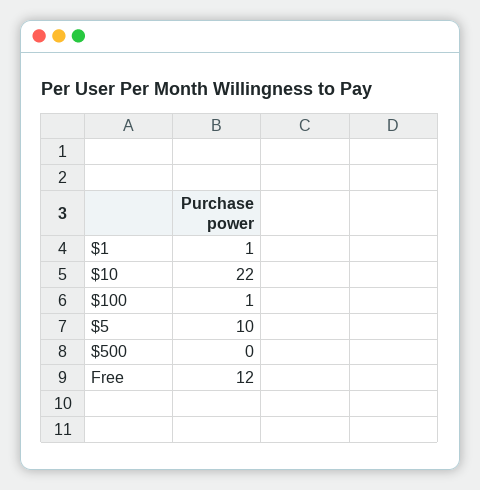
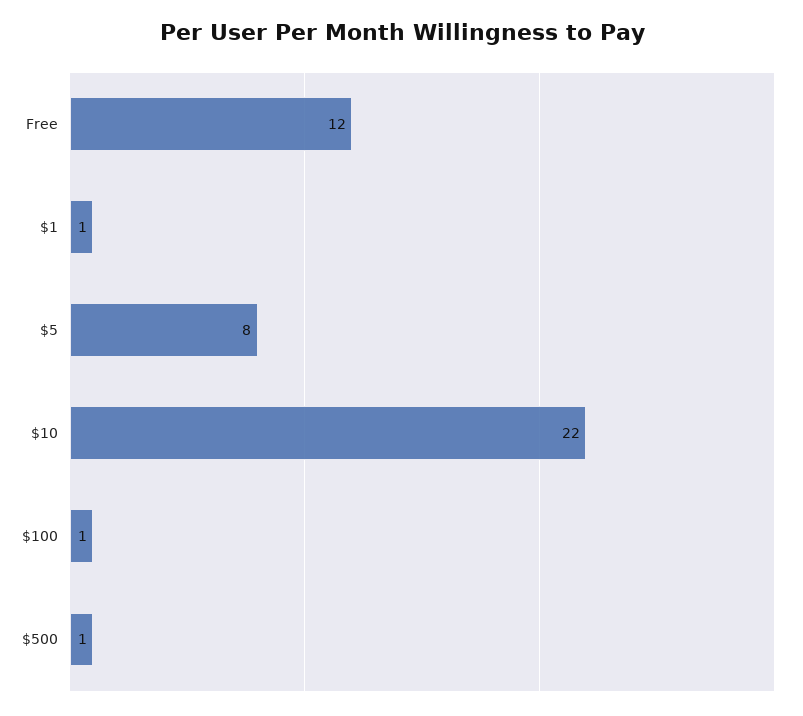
  {
    "$1": 1,
    "$10": 22,
    "$100": 1,
-   "$5": 10,
+   "$5": 8,
-   "$500": 0,
+   "$500": 1,
    "Free": 12
  }

